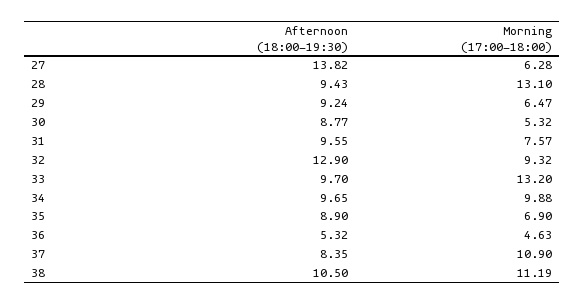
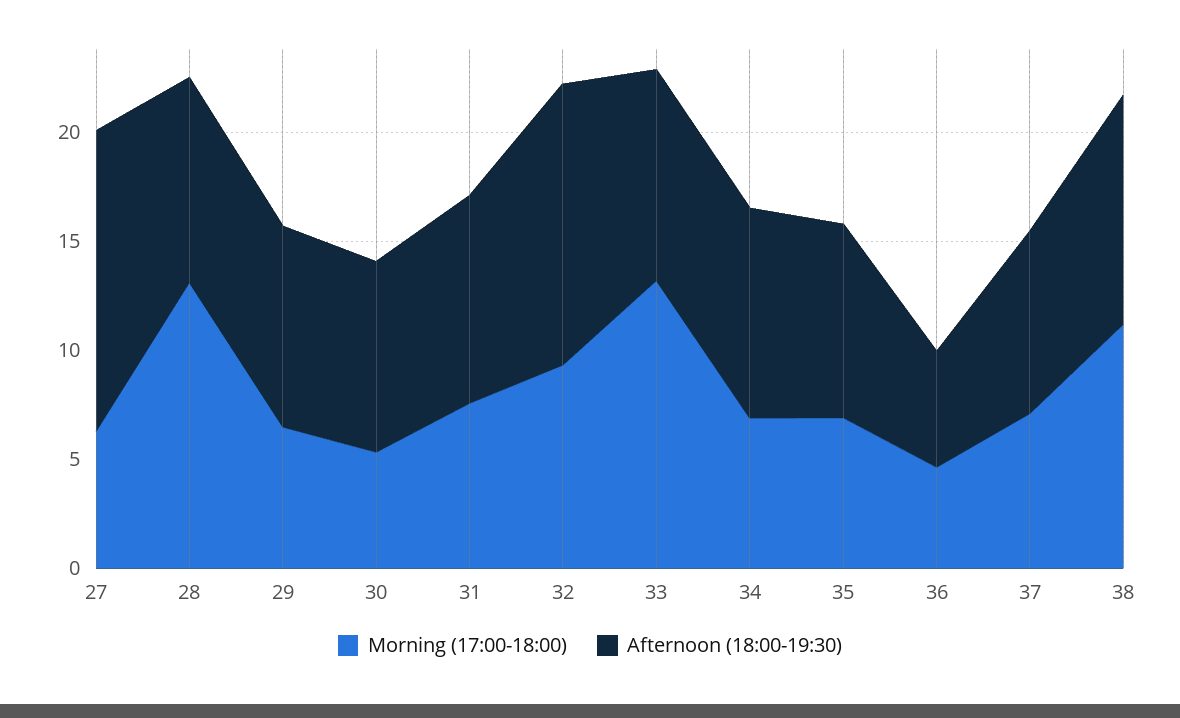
  {
    "Afternoon (18:00-19:30)": {
      "27": 13.82,
      "28": 9.43,
      "29": 9.24,
      "30": 8.77,
      "31": 9.55,
      "32": 12.9,
      "33": 9.7,
      "34": 9.65,
      "35": 8.9,
      "36": 5.32,
      "37": 8.35,
      "38": 10.5
    },
    "Morning (17:00-18:00)": {
      "27": 6.28,
      "28": 13.1,
      "29": 6.47,
      "30": 5.32,
      "31": 7.57,
      "32": 9.32,
      "33": 13.2,
-     "34": 9.88,
+     "34": 7,
      "35": 6.9,
      "36": 4.63,
-     "37": 10.9,
+     "37": 7,
      "38": 11.19
    }
  }

